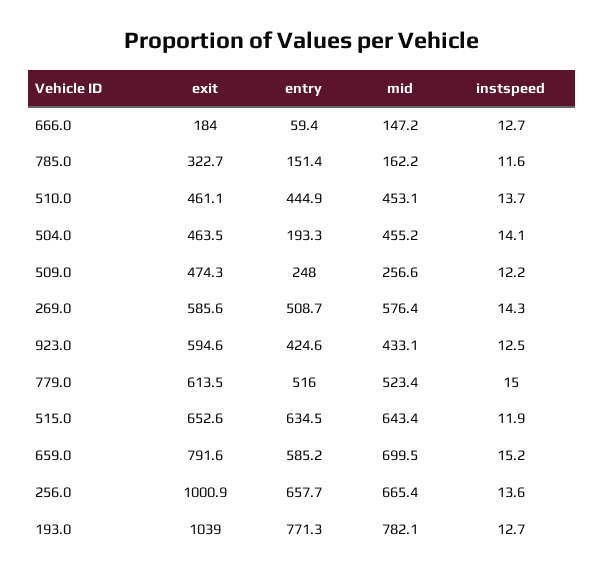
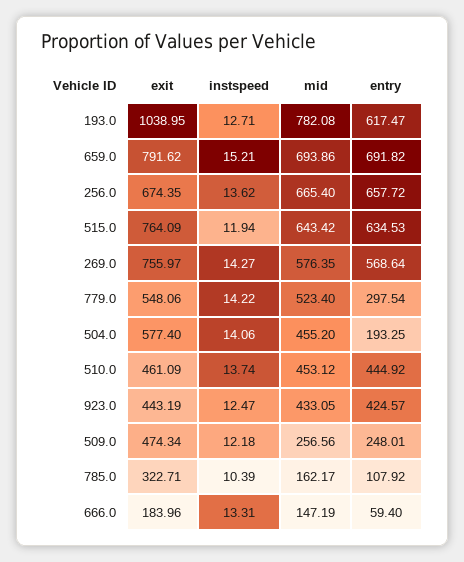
  {
    "exit": {
      "666.0": 183.96,
      "785.0": 322.71,
      "510.0": 461.09,
-     "504.0": 463.5,
+     "504.0": 577.4,
      "509.0": 474.34,
-     "269.0": 585.6,
+     "269.0": 755.97,
-     "923.0": 594.6,
+     "923.0": 443.19,
-     "779.0": 613.5,
+     "779.0": 548.06,
-     "515.0": 652.6,
+     "515.0": 764.09,
      "659.0": 791.62,
-     "256.0": 1000.9,
+     "256.0": 674.35,
      "193.0": 1038.95
    },
    "entry": {
      "666.0": 59.4,
-     "785.0": 151.4,
+     "785.0": 107.92,
      "510.0": 444.92,
      "504.0": 193.25,
      "509.0": 248.01,
-     "269.0": 508.7,
+     "269.0": 568.64,
      "923.0": 424.57,
-     "779.0": 516,
+     "779.0": 297.54,
      "515.0": 634.53,
-     "659.0": 585.2,
+     "659.0": 691.82,
      "256.0": 657.72,
-     "193.0": 771.3
+     "193.0": 617.47
    },
    "mid": {
      "666.0": 147.19,
      "785.0": 162.17,
      "510.0": 453.12,
      "504.0": 455.2,
      "509.0": 256.56,
      "269.0": 576.35,
      "923.0": 433.05,
      "779.0": 523.4,
      "515.0": 643.42,
-     "659.0": 699.5,
+     "659.0": 693.86,
      "256.0": 665.4,
      "193.0": 782.08
    },
    "instspeed": {
-     "666.0": 12.7,
+     "666.0": 13.31,
-     "785.0": 11.6,
+     "785.0": 10.39,
      "510.0": 13.74,
      "504.0": 14.06,
      "509.0": 12.18,
      "269.0": 14.27,
      "923.0": 12.47,
-     "779.0": 15,
+     "779.0": 14.22,
      "515.0": 11.94,
      "659.0": 15.21,
      "256.0": 13.62,
      "193.0": 12.71
    }
  }

